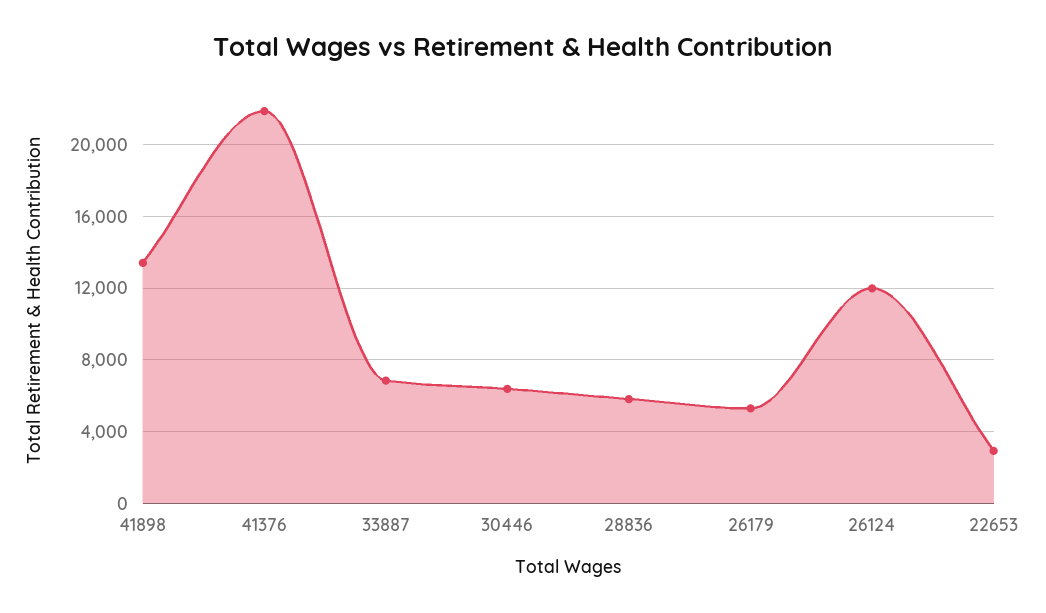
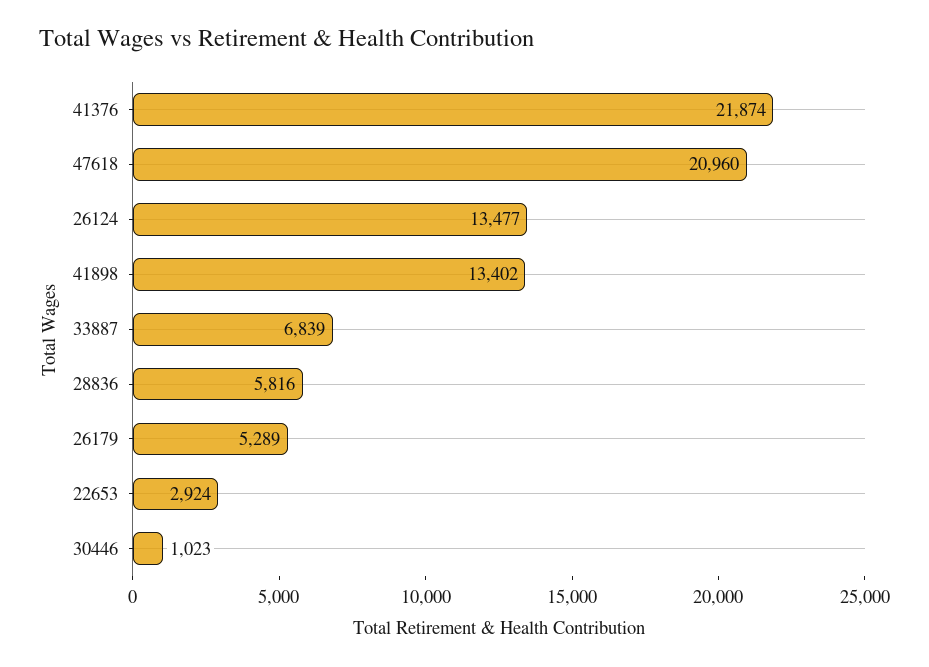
  {
    "41898": 13402,
    "41376": 21874,
    "33887": 6839,
-   "30446": 6500,
+   "30446": 1023,
    "28836": 5816,
    "26179": 5289,
-   "26124": 12000,
+   "26124": 13477,
-   "22653": 2924
+   "22653": 2924,
+   "47618": 20960
  }

